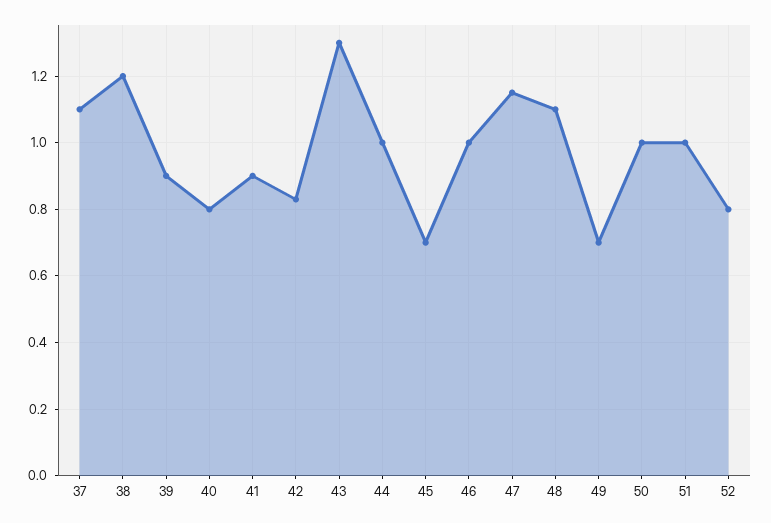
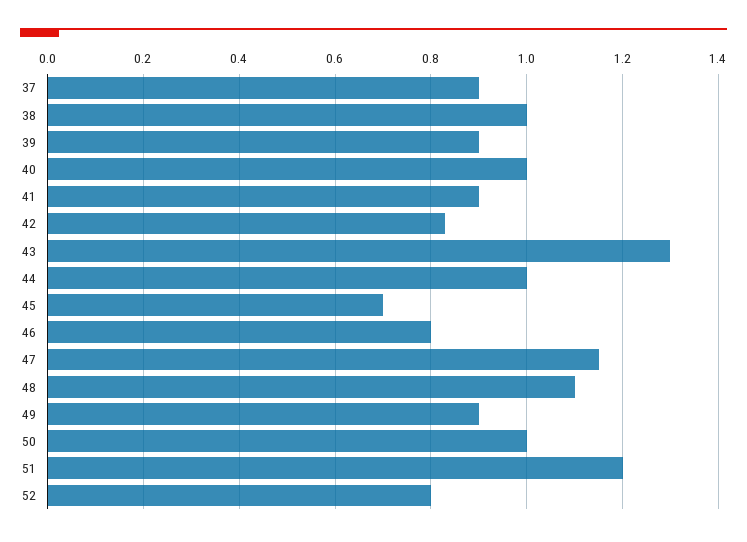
  {
-   "37": 1.1,
+   "37": 0.9,
-   "38": 1.2,
+   "38": 1,
    "39": 0.9,
-   "40": 0.8,
+   "40": 1,
    "41": 0.9,
    "42": 0.85,
    "43": 1.3,
    "44": 1,
    "45": 0.7,
-   "46": 1,
+   "46": 0.8,
    "47": 1.15,
    "48": 1.1,
-   "49": 0.7,
+   "49": 0.9,
    "50": 1,
-   "51": 1,
+   "51": 1.2,
    "52": 0.8
  }

